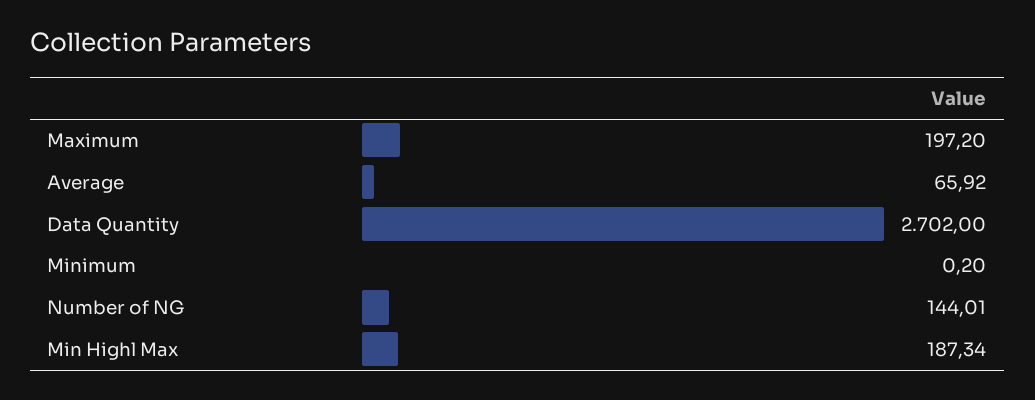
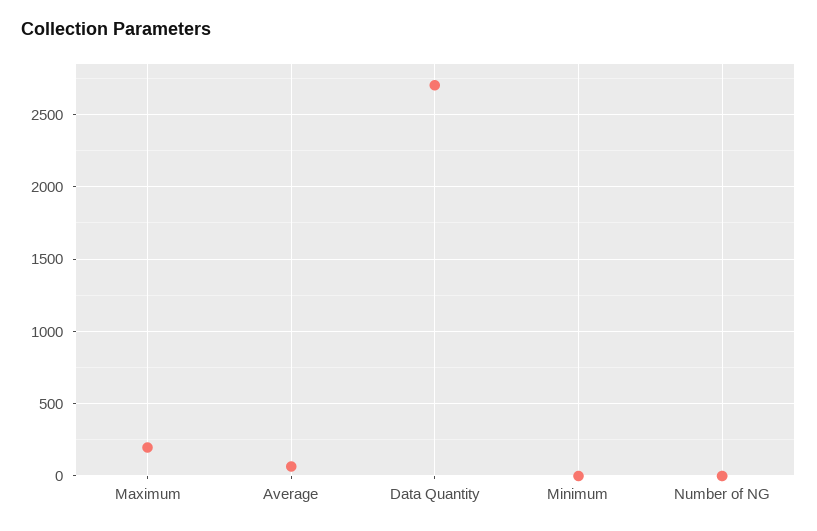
  {
    "Maximum": 197.2,
    "Average": 65.92,
    "Data Quantity": 2702,
    "Minimum": 0.2,
-   "Number of NG": 144.01,
+   "Number of NG": 0
-   "Min Highl Max": 187.34
  }

